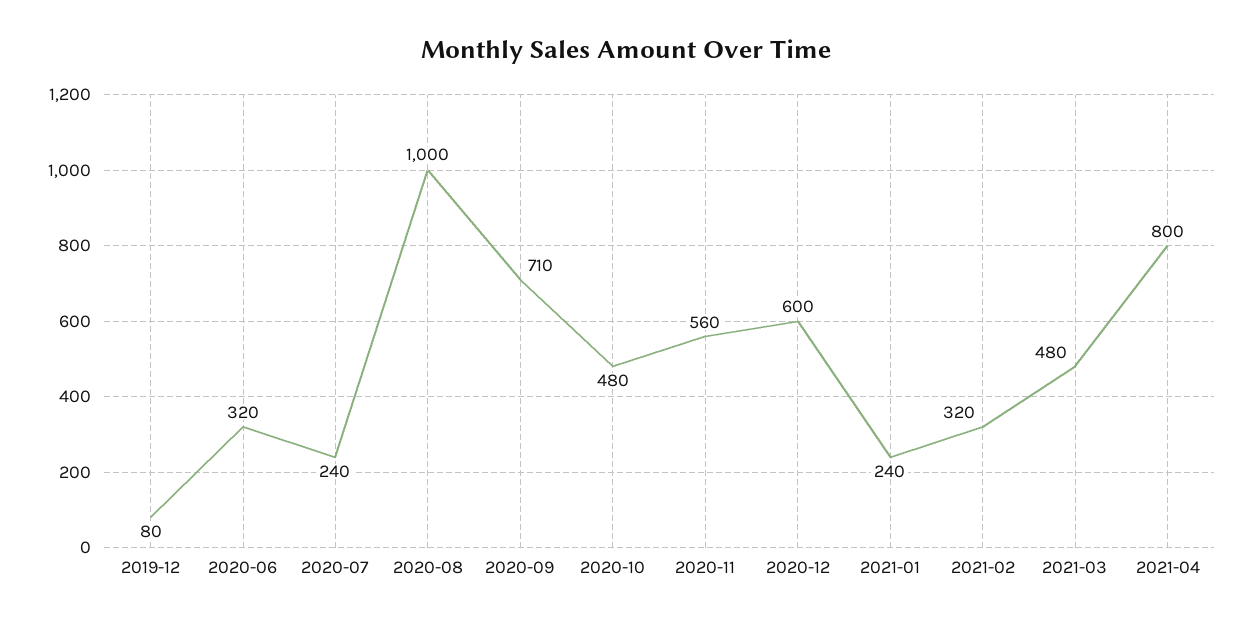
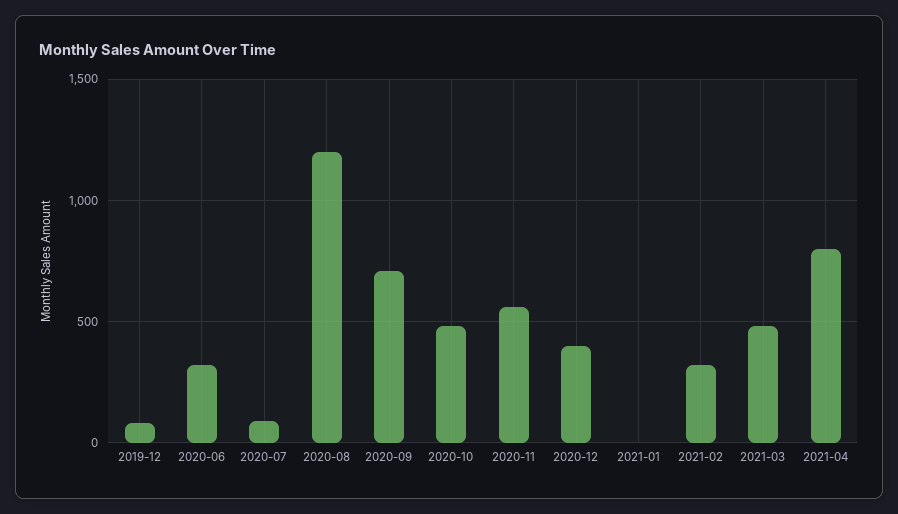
  {
    "2019-12": 80,
    "2020-06": 320,
-   "2020-07": 240,
+   "2020-07": 100,
-   "2020-08": 1000,
+   "2020-08": 1200,
    "2020-09": 710,
    "2020-10": 480,
    "2020-11": 560,
-   "2020-12": 600,
+   "2020-12": 400,
-   "2021-01": 240,
+   "2021-01": 0,
    "2021-02": 320,
    "2021-03": 480,
    "2021-04": 800
  }

